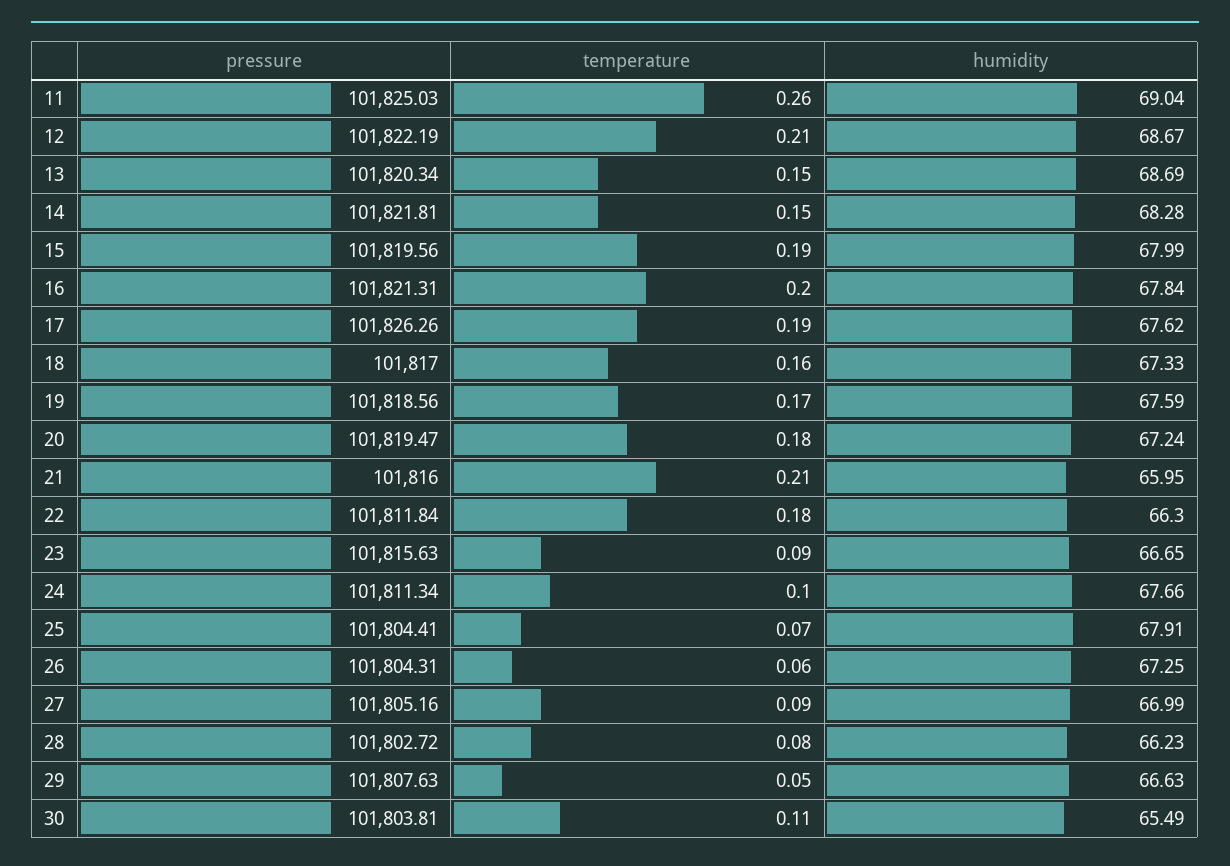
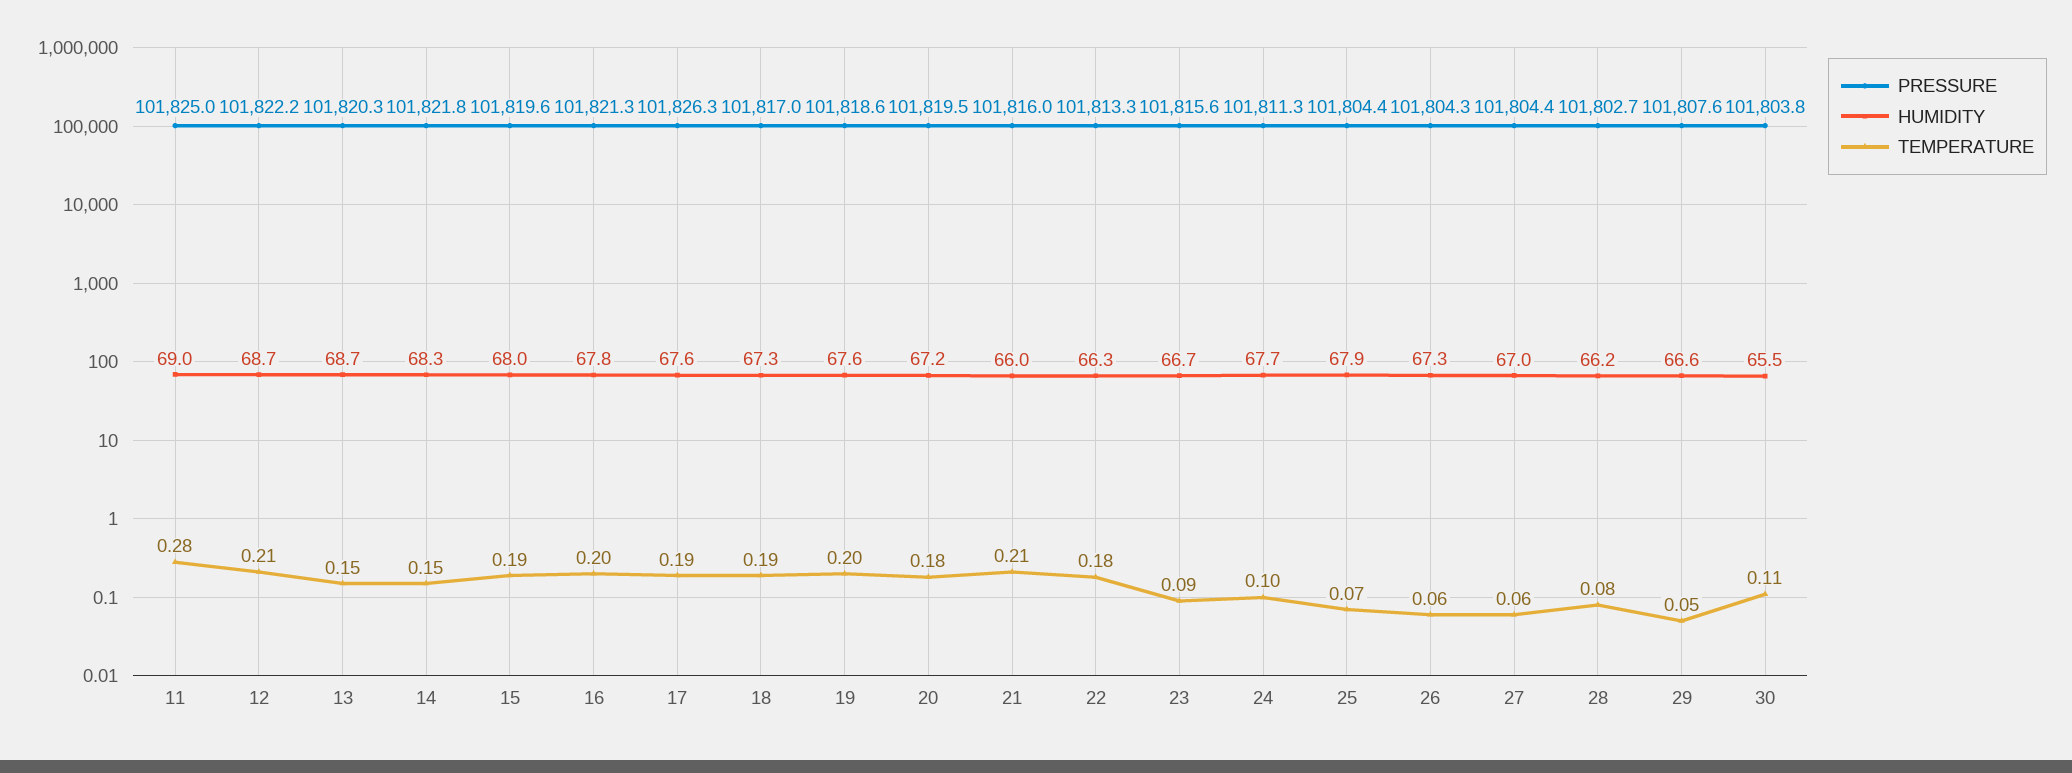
  {
    "pressure": {
      "11": 101825.03,
      "12": 101822.19,
      "13": 101820.34,
      "14": 101821.81,
      "15": 101819.56,
      "16": 101821.31,
      "17": 101826.26,
      "18": 101817,
      "19": 101818.56,
      "20": 101819.47,
      "21": 101816,
-     "22": 101811.84,
+     "22": 101813.3,
      "23": 101815.63,
      "24": 101811.34,
      "25": 101804.41,
      "26": 101804.31,
-     "27": 101805.16,
+     "27": 101804.4,
      "28": 101802.72,
      "29": 101807.63,
      "30": 101803.81
    },
    "temperature": {
-     "11": 0.26,
+     "11": 0.28,
      "12": 0.21,
      "13": 0.15,
      "14": 0.15,
      "15": 0.19,
      "16": 0.2,
      "17": 0.19,
-     "18": 0.16,
+     "18": 0.19,
-     "19": 0.17,
+     "19": 0.2,
      "20": 0.18,
      "21": 0.21,
      "22": 0.18,
      "23": 0.09,
      "24": 0.1,
      "25": 0.07,
      "26": 0.06,
-     "27": 0.09,
+     "27": 0.06,
      "28": 0.08,
      "29": 0.05,
      "30": 0.11
    },
    "humidity": {
      "11": 69.04,
      "12": 68.67,
      "13": 68.69,
      "14": 68.28,
      "15": 67.99,
      "16": 67.84,
      "17": 67.62,
      "18": 67.33,
      "19": 67.59,
      "20": 67.24,
      "21": 65.95,
      "22": 66.3,
      "23": 66.65,
      "24": 67.66,
      "25": 67.91,
      "26": 67.25,
      "27": 66.99,
      "28": 66.23,
      "29": 66.63,
      "30": 65.49
    }
  }

